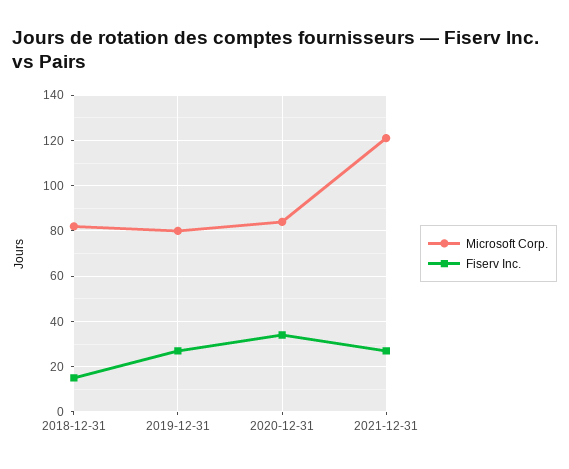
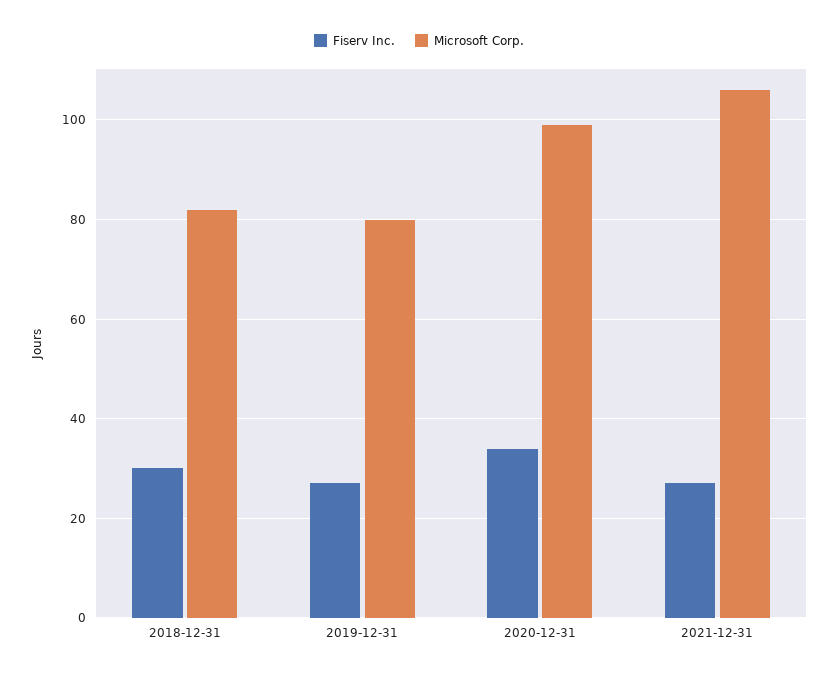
  {
    "Microsoft Corp.": {
      "2018-12-31": 80,
      "2019-12-31": 80,
-     "2020-12-31": 85,
+     "2020-12-31": 100,
-     "2021-12-31": 120
+     "2021-12-31": 105
    },
    "Fiserv Inc.": {
-     "2018-12-31": 15,
+     "2018-12-31": 30,
      "2019-12-31": 25,
      "2020-12-31": 35,
      "2021-12-31": 25
    }
  }

